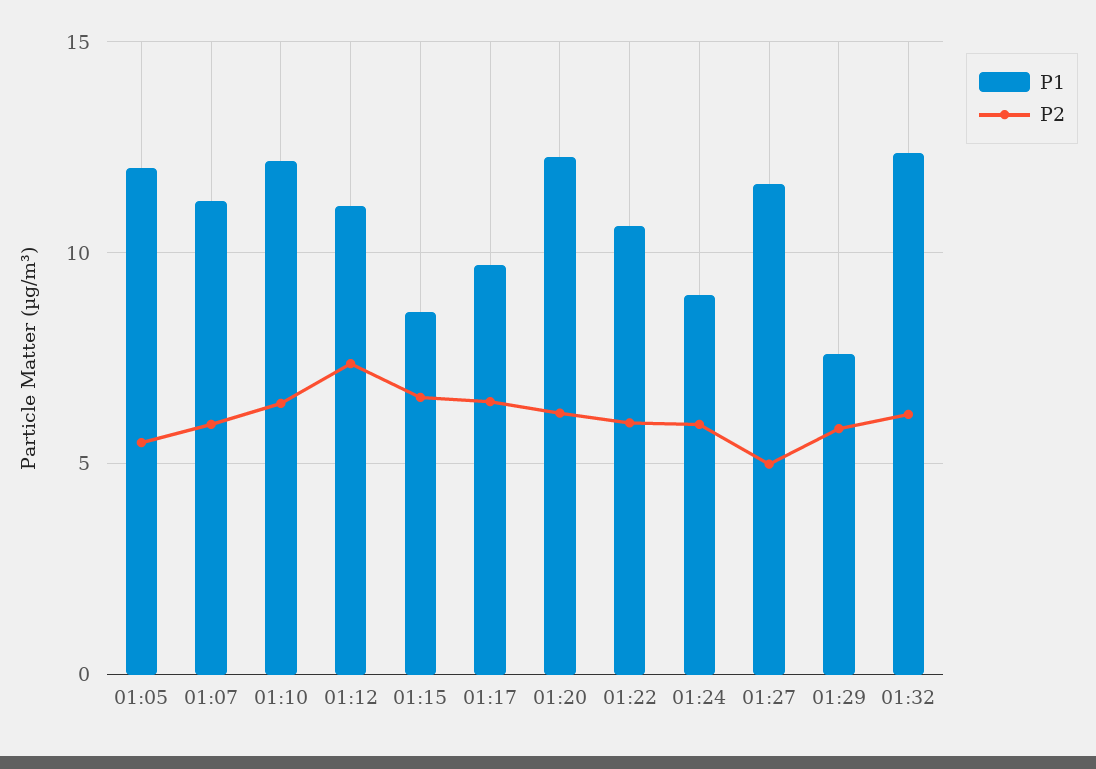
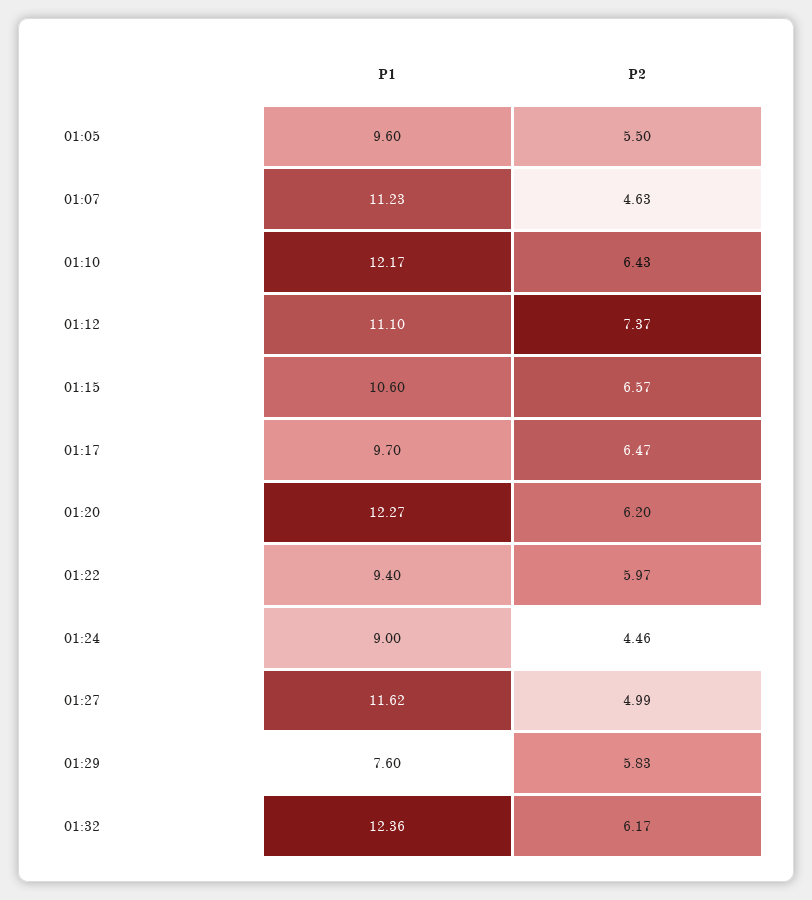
  {
    "P1": {
-     "01:05": 12,
+     "01:05": 9.6,
      "01:07": 11.23,
      "01:10": 12.17,
      "01:12": 11.1,
-     "01:15": 8.5,
+     "01:15": 10.6,
      "01:17": 9.7,
      "01:20": 12.27,
-     "01:22": 10.5,
+     "01:22": 9.4,
      "01:24": 9,
      "01:27": 11.62,
      "01:29": 7.6,
      "01:32": 12.36
    },
    "P2": {
      "01:05": 5.5,
-     "01:07": 6,
+     "01:07": 4.63,
      "01:10": 6.43,
      "01:12": 7.37,
      "01:15": 6.57,
      "01:17": 6.47,
      "01:20": 6.2,
      "01:22": 5.97,
-     "01:24": 6,
+     "01:24": 4.46,
      "01:27": 4.99,
      "01:29": 5.83,
      "01:32": 6.17
    }
  }

